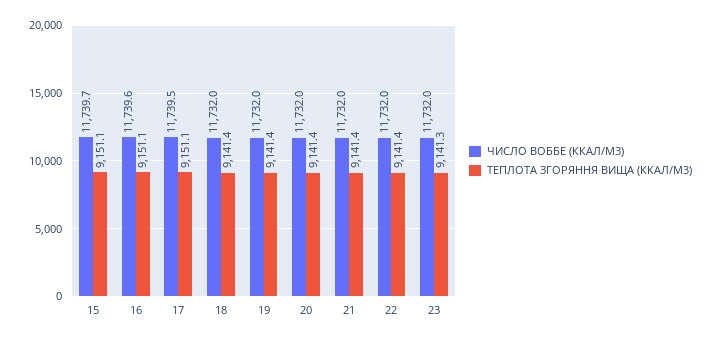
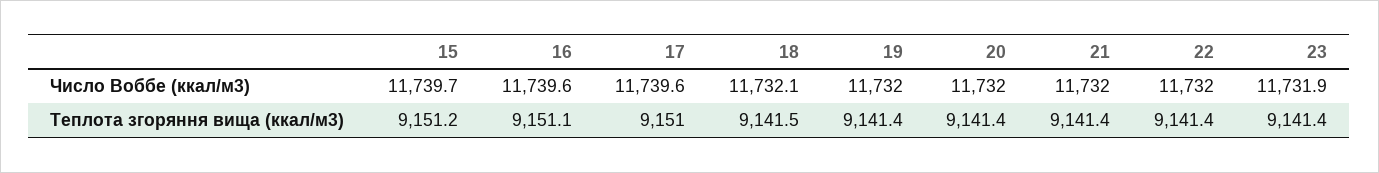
  {
    "ЧИСЛО ВОББЕ (ККАЛ/М3)": {
      "15": 11739.7,
      "16": 11739.6,
-     "17": 11739.5,
+     "17": 11739.6,
-     "18": 11732,
+     "18": 11732.1,
      "19": 11732,
      "20": 11732,
      "21": 11732,
      "22": 11732,
-     "23": 11732
+     "23": 11731.9
    },
    "ТЕПЛОТА ЗГОРЯННЯ ВИЩА (ККАЛ/М3)": {
-     "15": 9151.1,
+     "15": 9151.2,
      "16": 9151.1,
-     "17": 9151.1,
+     "17": 9151,
-     "18": 9141.4,
+     "18": 9141.5,
      "19": 9141.4,
      "20": 9141.4,
      "21": 9141.4,
      "22": 9141.4,
-     "23": 9141.3
+     "23": 9141.4
    }
  }

